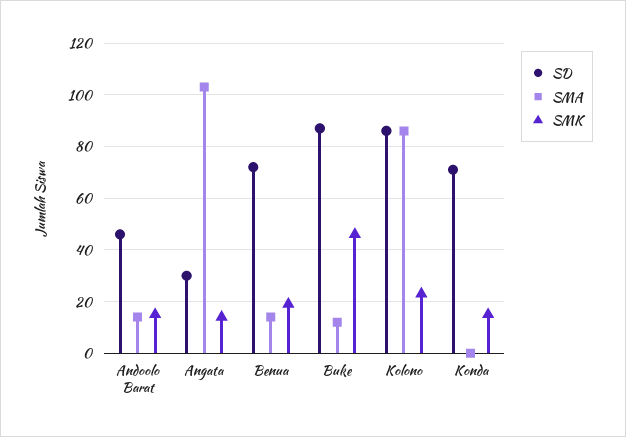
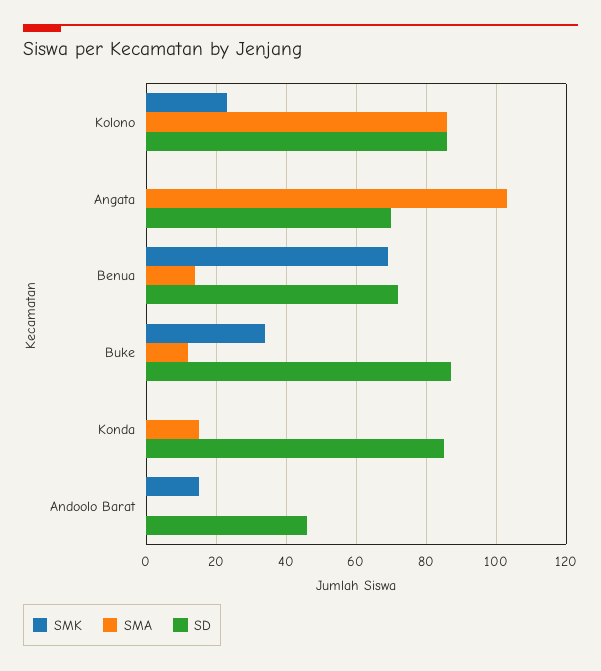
  {
    "SD": {
      "Andoolo Barat": 45,
-     "Angata": 30,
+     "Angata": 70,
      "Benua": 70,
      "Buke": 85,
      "Kolono": 85,
-     "Konda": 70
+     "Konda": 85
    },
    "SMA": {
-     "Andoolo Barat": 15,
+     "Andoolo Barat": 0,
      "Angata": 105,
      "Benua": 15,
      "Buke": 10,
      "Kolono": 85,
-     "Konda": 0
+     "Konda": 15
    },
    "SMK": {
      "Andoolo Barat": 15,
-     "Angata": 15,
+     "Angata": 0,
-     "Benua": 20,
+     "Benua": 70,
-     "Buke": 45,
+     "Buke": 35,
      "Kolono": 25,
-     "Konda": 15
+     "Konda": 0
    }
  }

